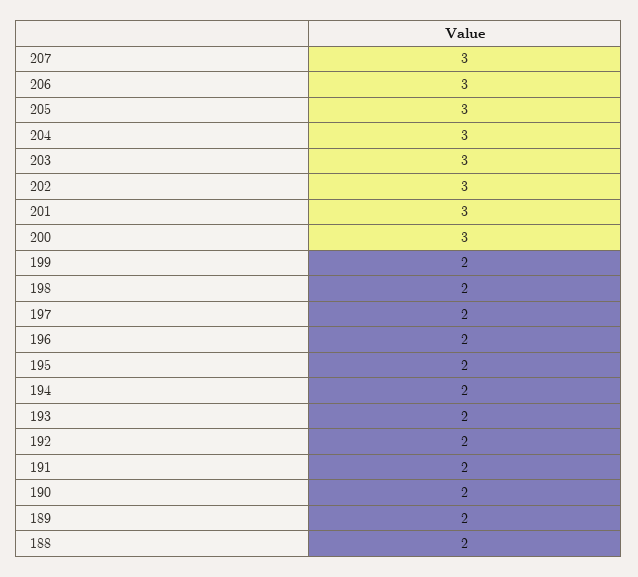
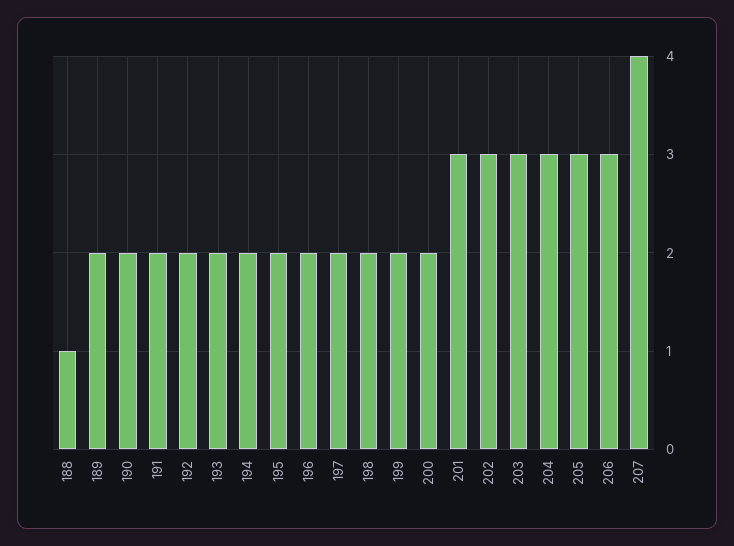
  {
-   "207": 3,
+   "207": 4,
    "206": 3,
    "205": 3,
    "204": 3,
    "203": 3,
    "202": 3,
    "201": 3,
-   "200": 3,
+   "200": 2,
    "199": 2,
    "198": 2,
    "197": 2,
    "196": 2,
    "195": 2,
    "194": 2,
    "193": 2,
    "192": 2,
    "191": 2,
    "190": 2,
    "189": 2,
-   "188": 2
+   "188": 1
  }

